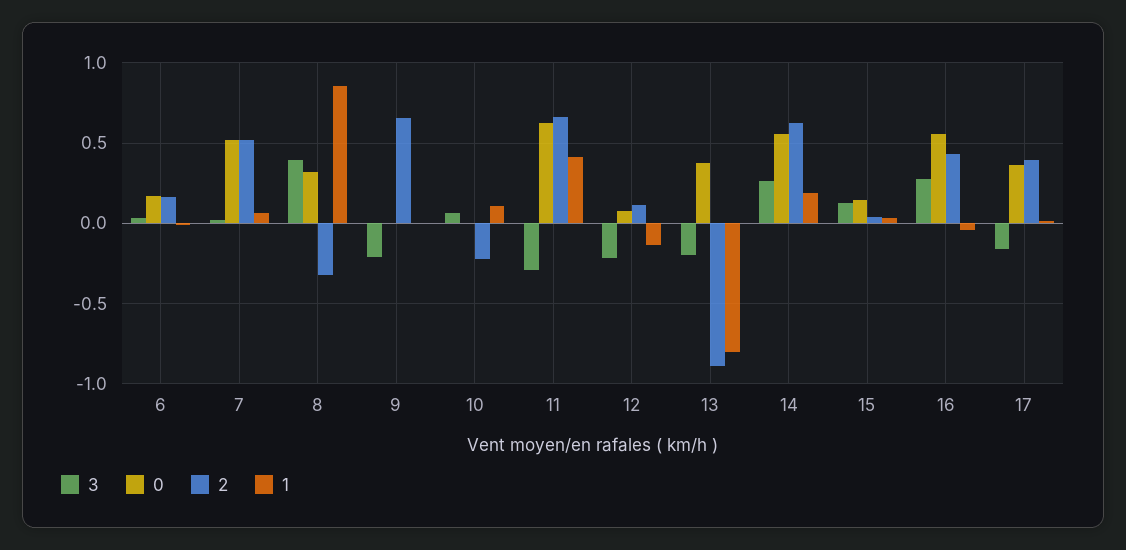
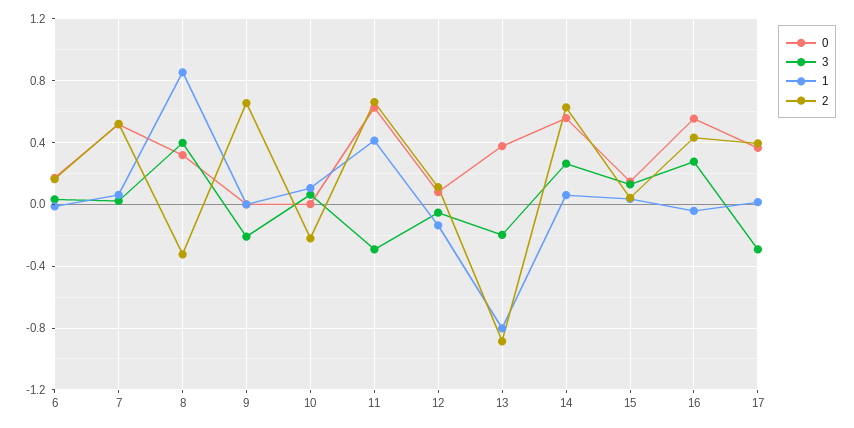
  {
    "3": {
      "6": 0.05,
      "7": 0,
      "8": 0.4,
      "9": -0.2,
      "10": 0.05,
      "11": -0.3,
-     "12": -0.2,
+     "12": -0.05,
      "13": -0.2,
      "14": 0.25,
      "15": 0.15,
      "16": 0.3,
-     "17": -0.15
+     "17": -0.3
    },
    "0": {
      "6": 0.15,
      "7": 0.5,
      "8": 0.3,
      "9": 0,
      "10": 0,
      "11": 0.65,
      "12": 0.1,
      "13": 0.4,
      "14": 0.55,
      "15": 0.15,
      "16": 0.55,
      "17": 0.35
    },
    "2": {
      "6": 0.15,
      "7": 0.5,
      "8": -0.3,
      "9": 0.65,
      "10": -0.2,
      "11": 0.65,
      "12": 0.1,
      "13": -0.9,
      "14": 0.65,
      "15": 0.05,
      "16": 0.45,
      "17": 0.4
    },
    "1": {
      "6": 0,
      "7": 0.05,
      "8": 0.85,
      "9": 0,
      "10": 0.1,
      "11": 0.4,
      "12": -0.15,
      "13": -0.8,
-     "14": 0.2,
+     "14": 0.05,
      "15": 0.05,
      "16": -0.05,
      "17": 0
    }
  }

